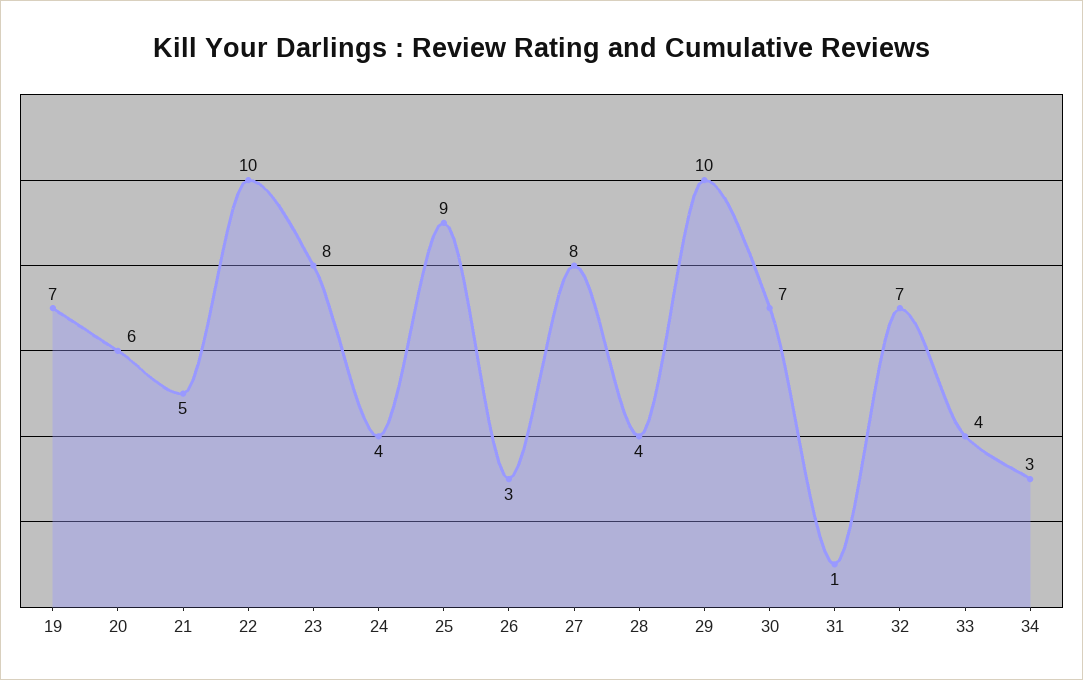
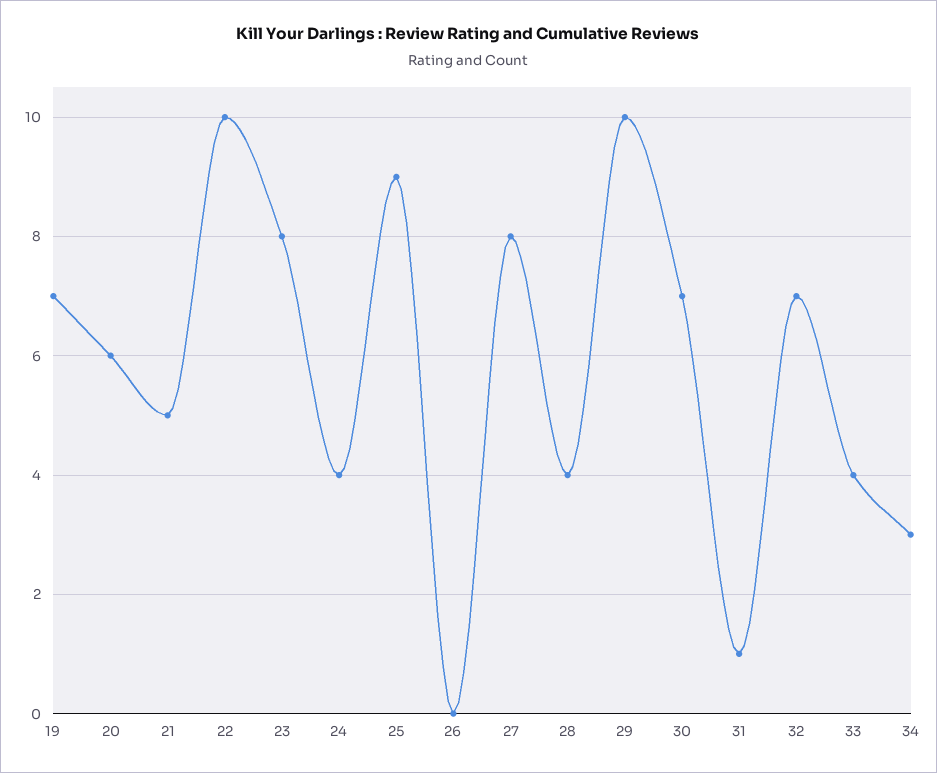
  {
    "19": 7,
    "20": 6,
    "21": 5,
    "22": 10,
    "23": 8,
    "24": 4,
    "25": 9,
-   "26": 3,
+   "26": 0,
    "27": 8,
    "28": 4,
    "29": 10,
    "30": 7,
    "31": 1,
    "32": 7,
    "33": 4,
    "34": 3
  }

